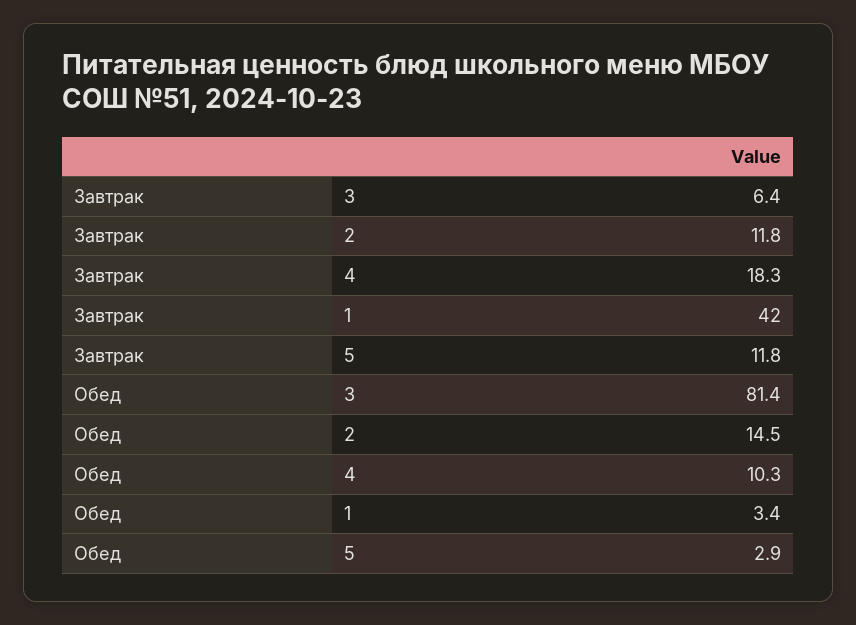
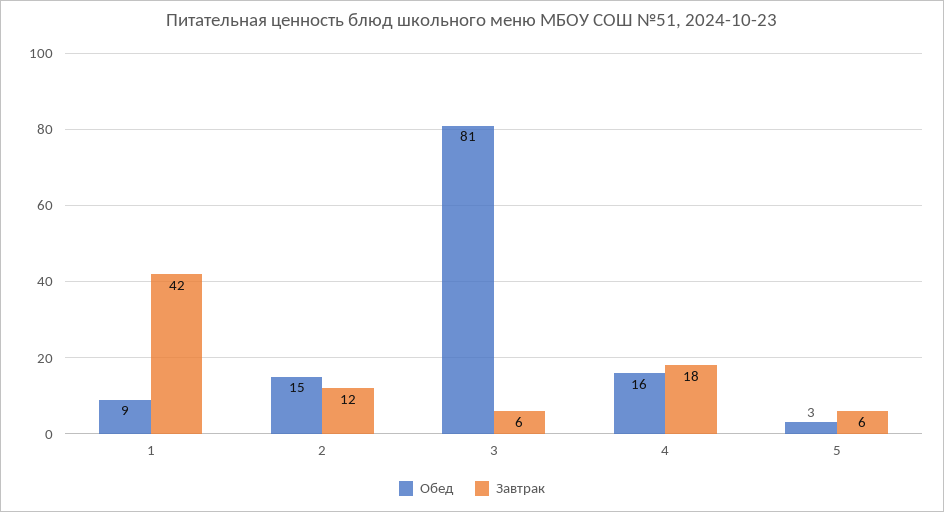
  {
    "Завтрак": {
      "3": 6.4,
      "2": 11.8,
      "4": 18.3,
      "1": 42,
-     "5": 11.8
+     "5": 6
    },
    "Обед": {
      "3": 81.4,
      "2": 14.5,
-     "4": 10.3,
+     "4": 16,
-     "1": 3.4,
+     "1": 9,
      "5": 2.9
    }
  }

